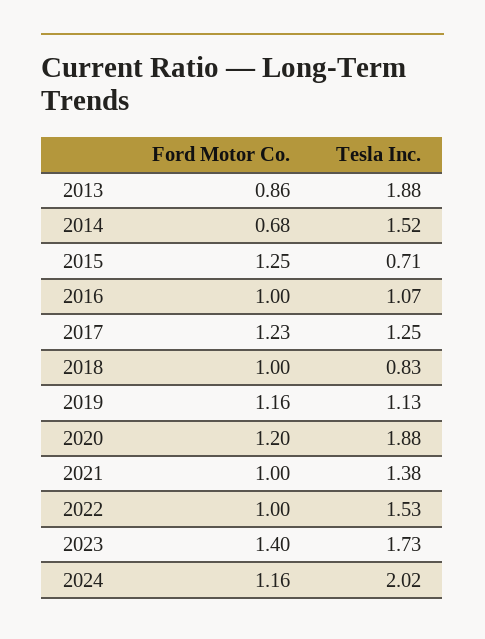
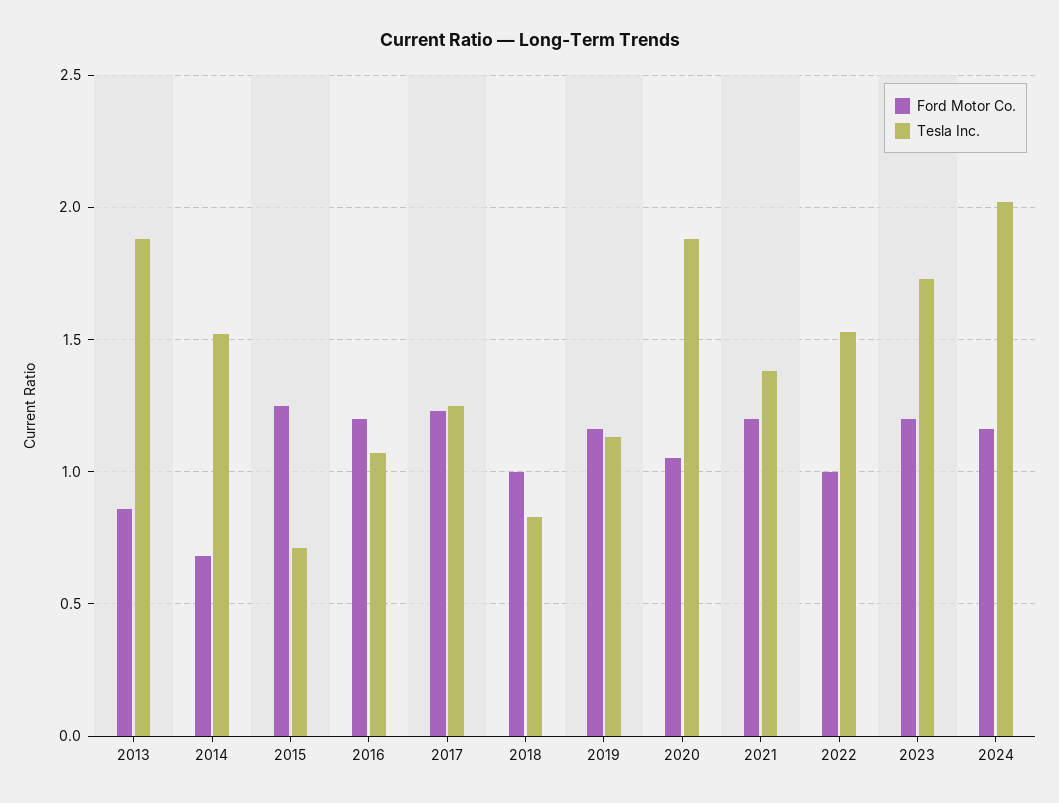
  {
    "Ford Motor Co.": {
      "2013": 0.86,
      "2014": 0.68,
      "2015": 1.25,
-     "2016": 1,
+     "2016": 1.2,
      "2017": 1.23,
      "2018": 1,
      "2019": 1.16,
-     "2020": 1.2,
+     "2020": 1.05,
-     "2021": 1,
+     "2021": 1.2,
      "2022": 1,
-     "2023": 1.4,
+     "2023": 1.2,
      "2024": 1.16
    },
    "Tesla Inc.": {
      "2013": 1.88,
      "2014": 1.52,
      "2015": 0.71,
      "2016": 1.07,
      "2017": 1.25,
      "2018": 0.83,
      "2019": 1.13,
      "2020": 1.88,
      "2021": 1.38,
      "2022": 1.53,
      "2023": 1.73,
      "2024": 2.02
    }
  }

